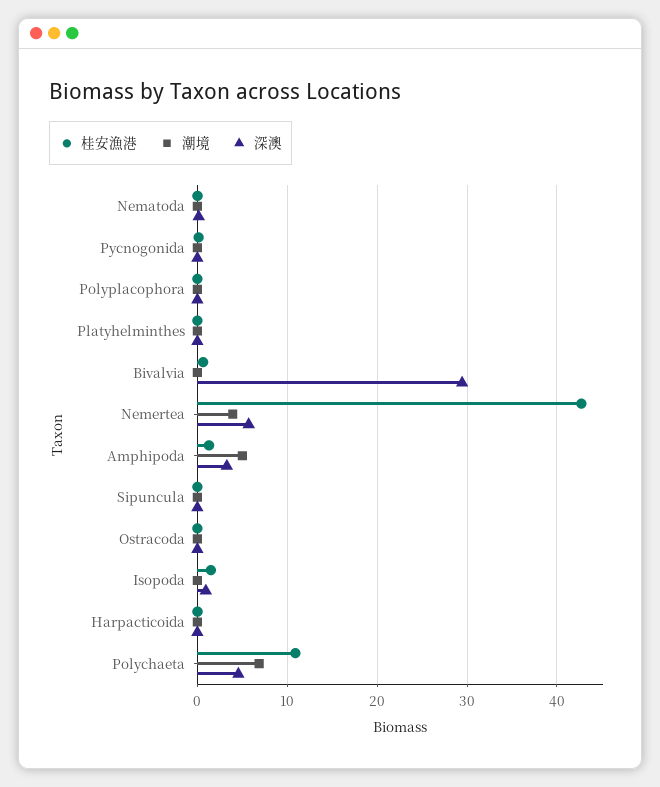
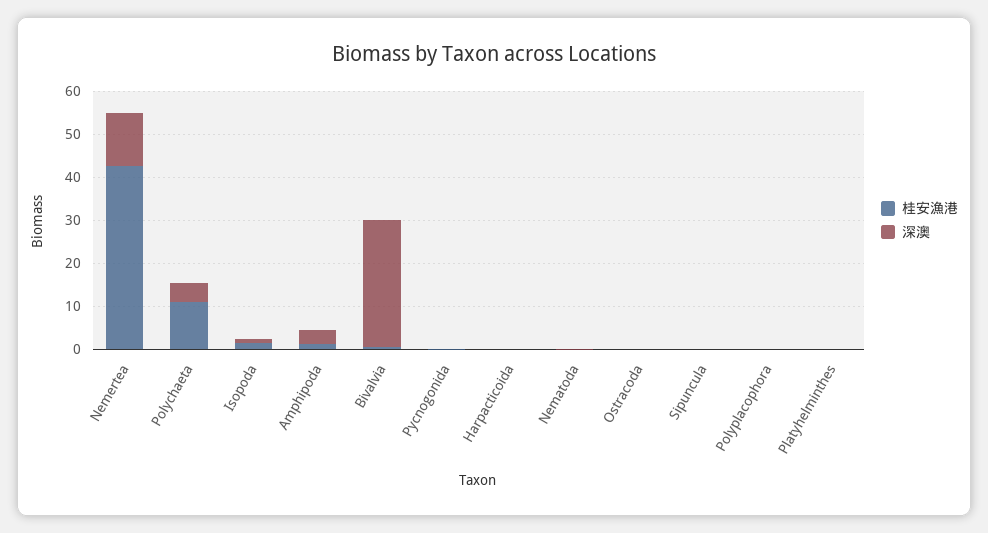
  {
    "桂安漁港": {
      "Nematoda": 0,
      "Pycnogonida": 0,
      "Polyplacophora": 0,
      "Platyhelminthes": 0,
      "Bivalvia": 1,
      "Nemertea": 43,
      "Amphipoda": 1,
      "Sipuncula": 0,
      "Ostracoda": 0,
      "Isopoda": 1,
      "Harpacticoida": 0,
      "Polychaeta": 11
    },
-   "潮境": {
-     "Nematoda": 0,
-     "Pycnogonida": 0,
-     "Polyplacophora": 0,
-     "Platyhelminthes": 0,
-     "Bivalvia": 0,
-     "Nemertea": 4,
-     "Amphipoda": 5,
-     "Sipuncula": 0,
-     "Ostracoda": 0,
-     "Isopoda": 0,
-     "Harpacticoida": 0,
-     "Polychaeta": 7
-   },
    "深澳": {
      "Nematoda": 0,
      "Pycnogonida": 0,
      "Polyplacophora": 0,
      "Platyhelminthes": 0,
      "Bivalvia": 29,
-     "Nemertea": 6,
+     "Nemertea": 12,
      "Amphipoda": 3,
      "Sipuncula": 0,
      "Ostracoda": 0,
      "Isopoda": 1,
      "Harpacticoida": 0,
      "Polychaeta": 5
    }
  }

